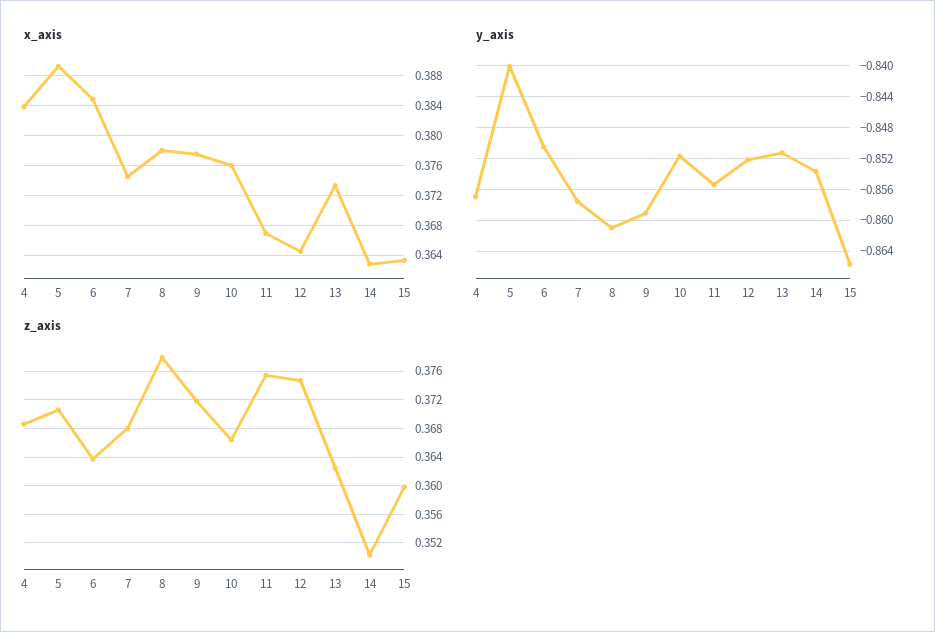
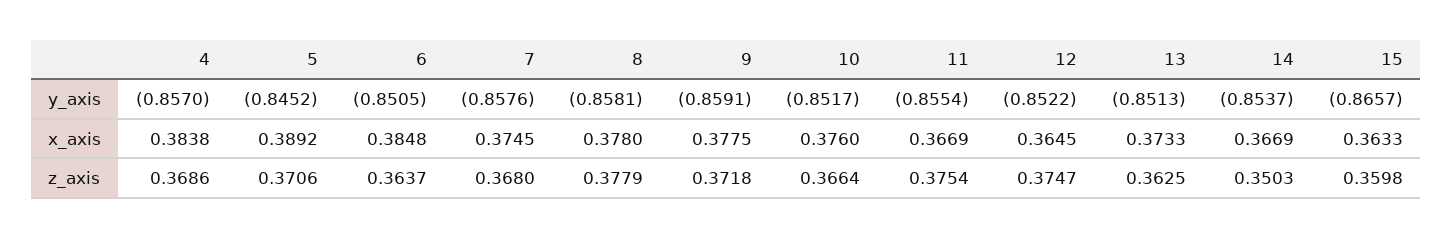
  {
    "x_axis": {
      "4": 0.3838,
      "5": 0.3892,
      "6": 0.3848,
      "7": 0.3745,
      "8": 0.378,
      "9": 0.3775,
      "10": 0.376,
      "11": 0.3669,
      "12": 0.3645,
      "13": 0.3733,
-     "14": 0.363,
+     "14": 0.3669,
      "15": 0.3633
    },
    "y_axis": {
      "4": -0.857,
-     "5": -0.84,
+     "5": -0.8452,
      "6": -0.8505,
      "7": -0.8576,
-     "8": -0.861,
+     "8": -0.8581,
      "9": -0.8591,
      "10": -0.8517,
      "11": -0.8554,
      "12": -0.8522,
      "13": -0.8513,
      "14": -0.8537,
      "15": -0.8657
    },
    "z_axis": {
      "4": 0.3686,
      "5": 0.3706,
      "6": 0.3637,
      "7": 0.368,
      "8": 0.3779,
      "9": 0.3718,
      "10": 0.3664,
      "11": 0.3754,
      "12": 0.3747,
      "13": 0.3625,
      "14": 0.3503,
      "15": 0.3598
    }
  }

